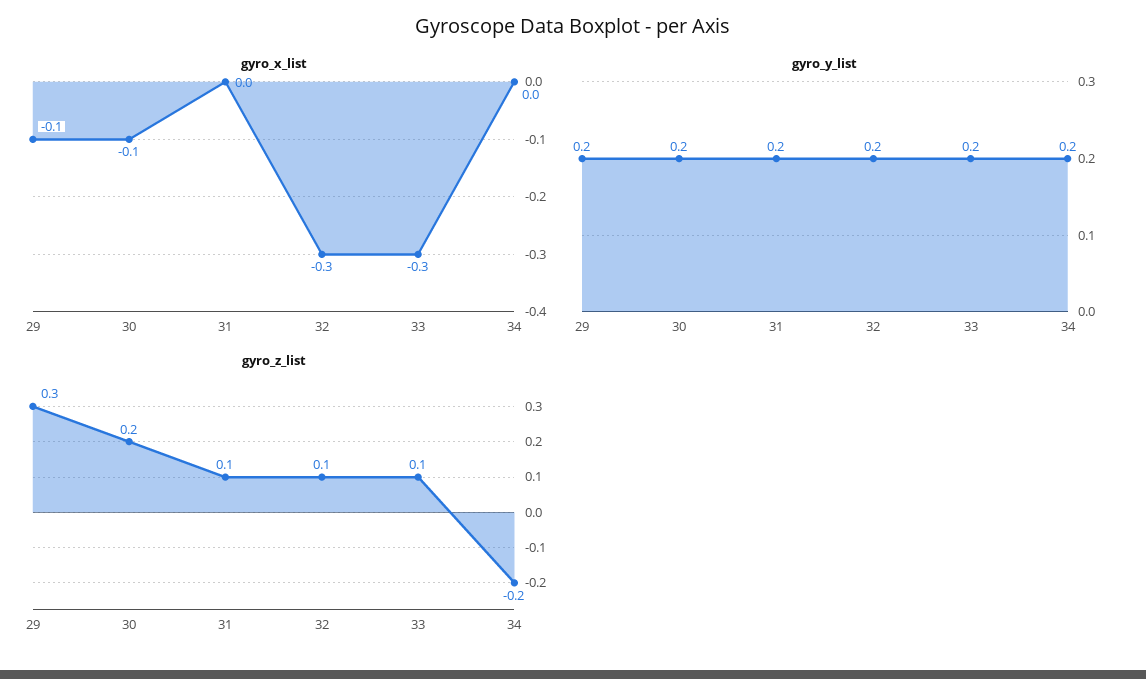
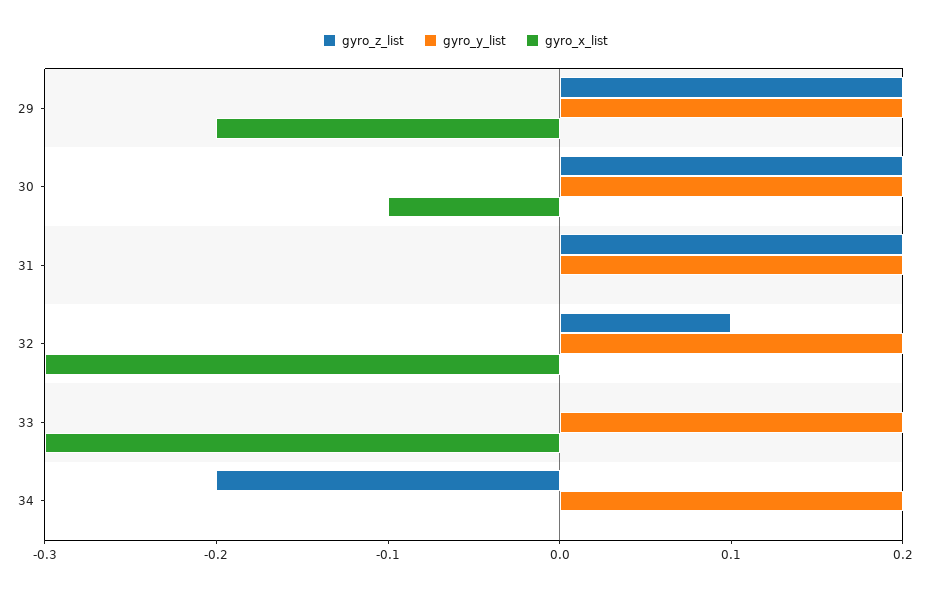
  {
    "gyro_x_list": {
-     "29": -0.1,
+     "29": -0.2,
      "30": -0.1,
      "31": 0,
      "32": -0.3,
      "33": -0.3,
      "34": 0
    },
    "gyro_y_list": {
      "29": 0.2,
      "30": 0.2,
      "31": 0.2,
      "32": 0.2,
      "33": 0.2,
      "34": 0.2
    },
    "gyro_z_list": {
-     "29": 0.3,
+     "29": 0.2,
      "30": 0.2,
-     "31": 0.1,
+     "31": 0.2,
      "32": 0.1,
-     "33": 0.1,
+     "33": 0,
      "34": -0.2
    }
  }

